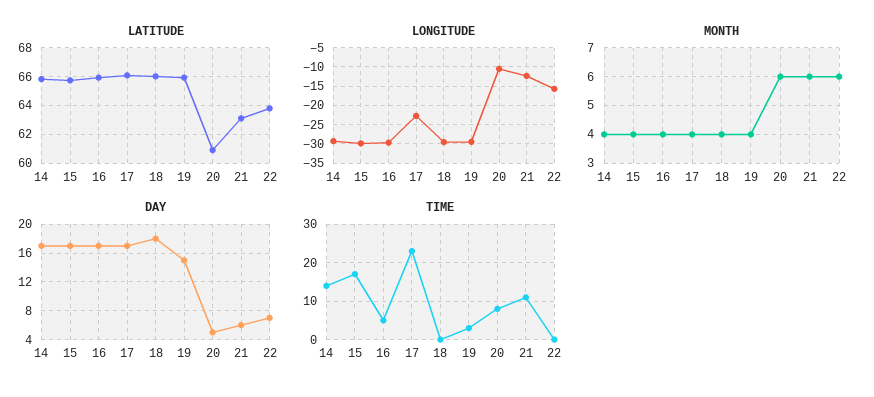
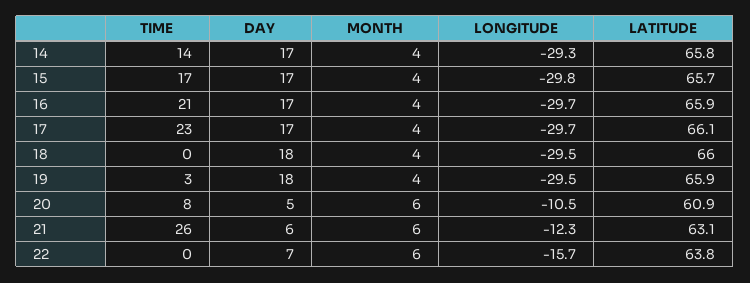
  {
    "LATITUDE": {
      "14": 65.8,
      "15": 65.7,
      "16": 65.9,
      "17": 66.1,
      "18": 66,
      "19": 65.9,
      "20": 60.9,
      "21": 63.1,
      "22": 63.8
    },
    "LONGITUDE": {
      "14": -29.3,
      "15": -29.8,
      "16": -29.7,
-     "17": -22.5,
+     "17": -29.7,
      "18": -29.5,
      "19": -29.5,
      "20": -10.5,
      "21": -12.3,
      "22": -15.7
    },
    "MONTH": {
      "14": 4,
      "15": 4,
      "16": 4,
      "17": 4,
      "18": 4,
      "19": 4,
      "20": 6,
      "21": 6,
      "22": 6
    },
    "DAY": {
      "14": 17,
      "15": 17,
      "16": 17,
      "17": 17,
      "18": 18,
-     "19": 15,
+     "19": 18,
      "20": 5,
      "21": 6,
      "22": 7
    },
    "TIME": {
      "14": 14,
      "15": 17,
-     "16": 5,
+     "16": 21,
      "17": 23,
      "18": 0,
      "19": 3,
      "20": 8,
-     "21": 10,
+     "21": 26,
      "22": 0
    }
  }

